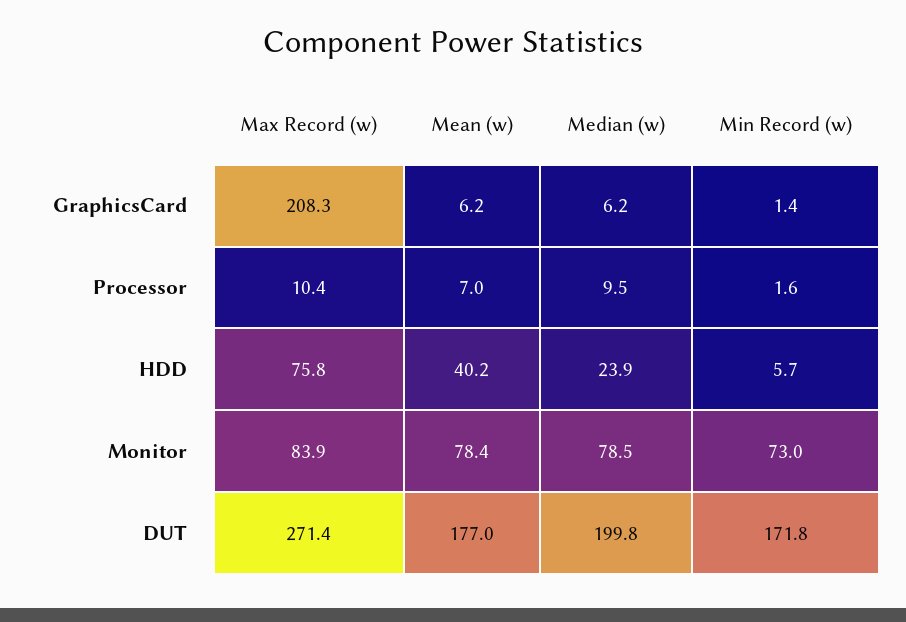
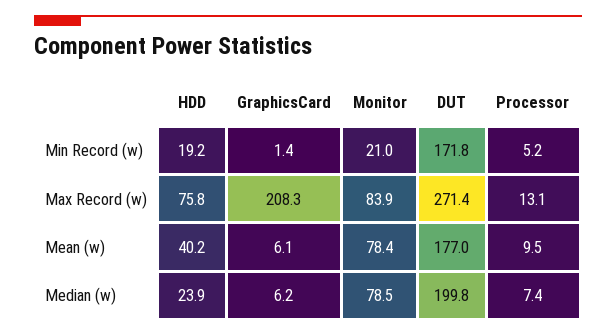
  {
    "Max Record (w)": {
      "GraphicsCard": 208.3,
-     "Processor": 10.4,
+     "Processor": 13.1,
      "HDD": 75.8,
      "Monitor": 83.9,
      "DUT": 271.4
    },
    "Mean (w)": {
-     "GraphicsCard": 6.2,
+     "GraphicsCard": 6.1,
-     "Processor": 7,
+     "Processor": 9.5,
      "HDD": 40.2,
      "Monitor": 78.4,
      "DUT": 177
    },
    "Median (w)": {
      "GraphicsCard": 6.2,
-     "Processor": 9.5,
+     "Processor": 7.4,
      "HDD": 23.9,
      "Monitor": 78.5,
      "DUT": 199.8
    },
    "Min Record (w)": {
      "GraphicsCard": 1.4,
-     "Processor": 1.6,
+     "Processor": 5.2,
-     "HDD": 5.7,
+     "HDD": 19.2,
-     "Monitor": 73,
+     "Monitor": 21,
      "DUT": 171.8
    }
  }

